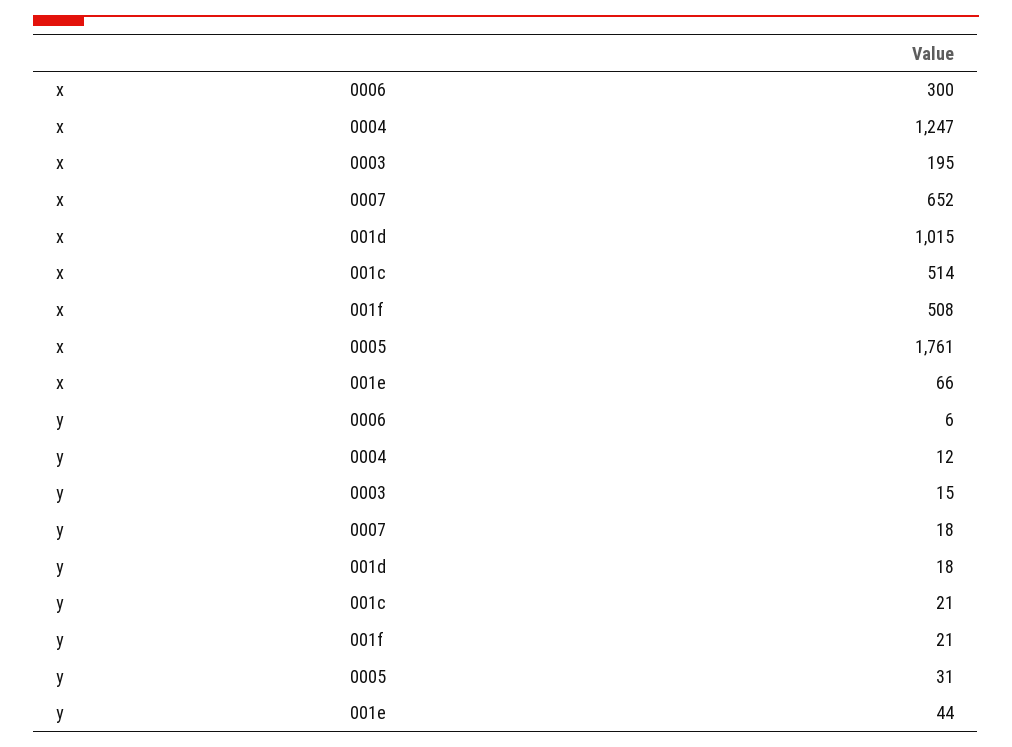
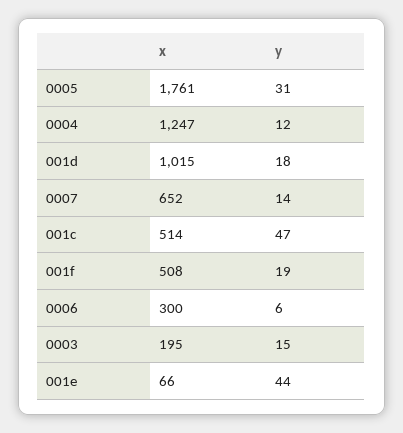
  {
    "x": {
      "0006": 300,
      "0004": 1247,
      "0003": 195,
      "0007": 652,
      "001d": 1015,
      "001c": 514,
      "001f": 508,
      "0005": 1761,
      "001e": 66
    },
    "y": {
      "0006": 6,
      "0004": 12,
      "0003": 15,
-     "0007": 18,
+     "0007": 14,
      "001d": 18,
-     "001c": 21,
+     "001c": 47,
-     "001f": 21,
+     "001f": 19,
      "0005": 31,
      "001e": 44
    }
  }

